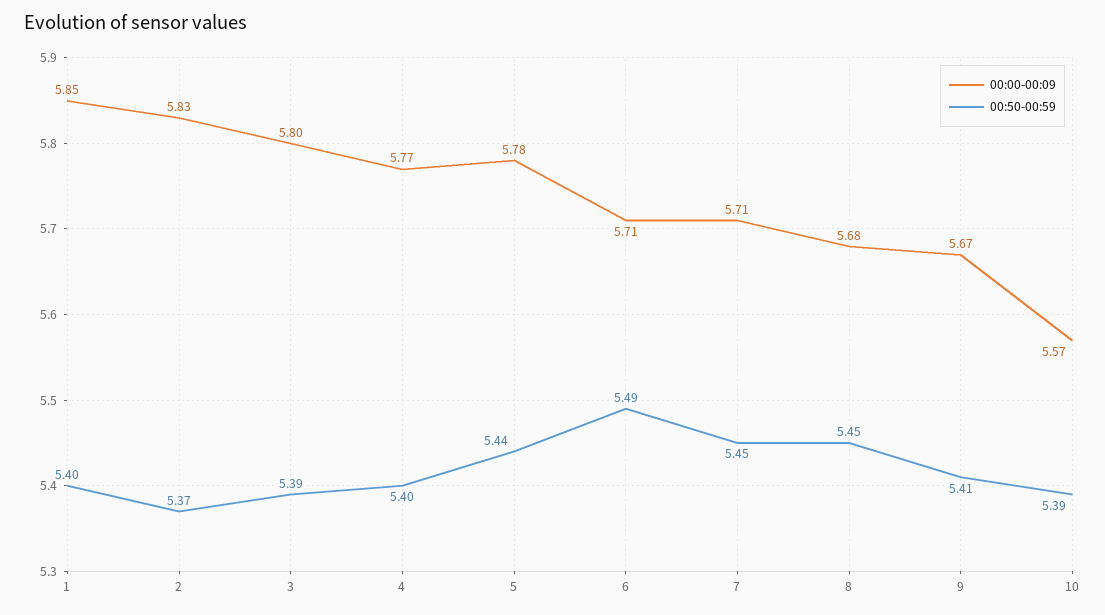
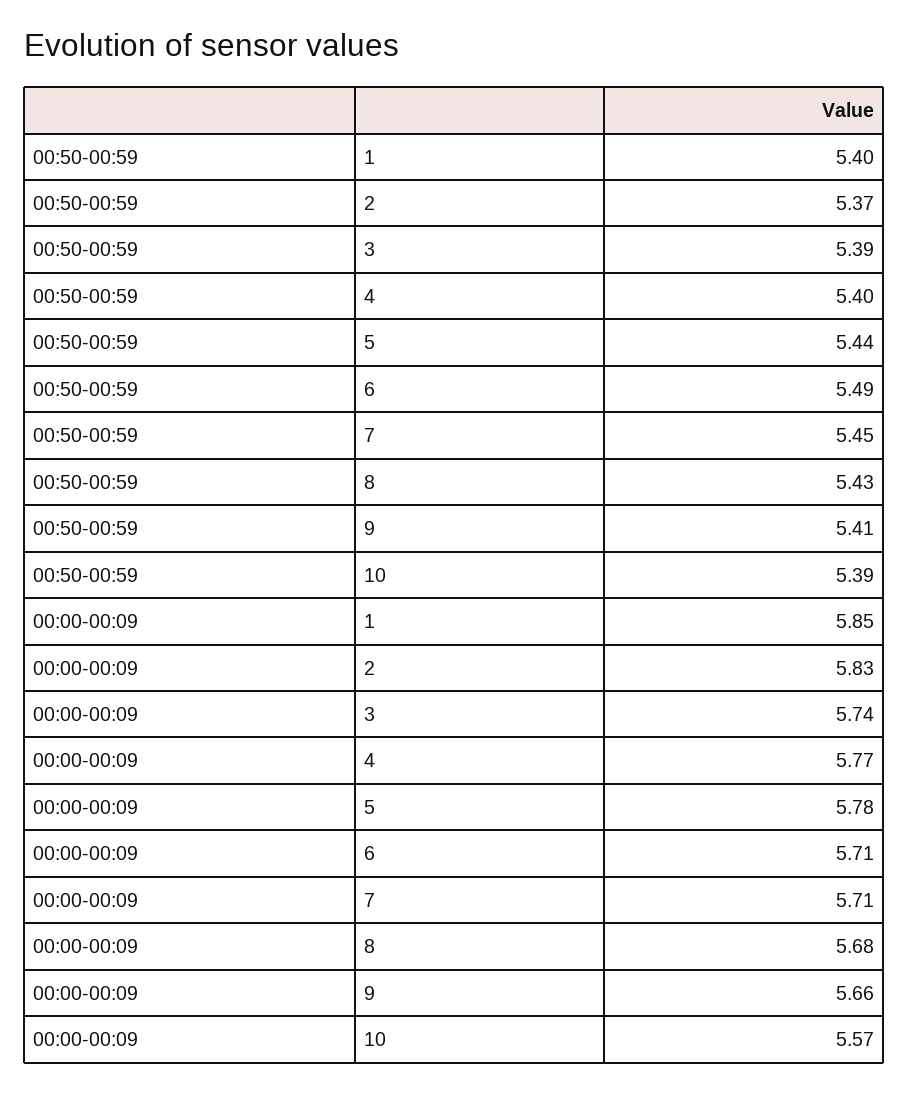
  {
    "00:00-00:09": {
      "1": 5.85,
      "2": 5.83,
-     "3": 5.8,
+     "3": 5.74,
      "4": 5.77,
      "5": 5.78,
      "6": 5.71,
      "7": 5.71,
      "8": 5.68,
-     "9": 5.67,
+     "9": 5.66,
      "10": 5.57
    },
    "00:50-00:59": {
      "1": 5.4,
      "2": 5.37,
      "3": 5.39,
      "4": 5.4,
      "5": 5.44,
      "6": 5.49,
      "7": 5.45,
-     "8": 5.45,
+     "8": 5.43,
      "9": 5.41,
      "10": 5.39
    }
  }

